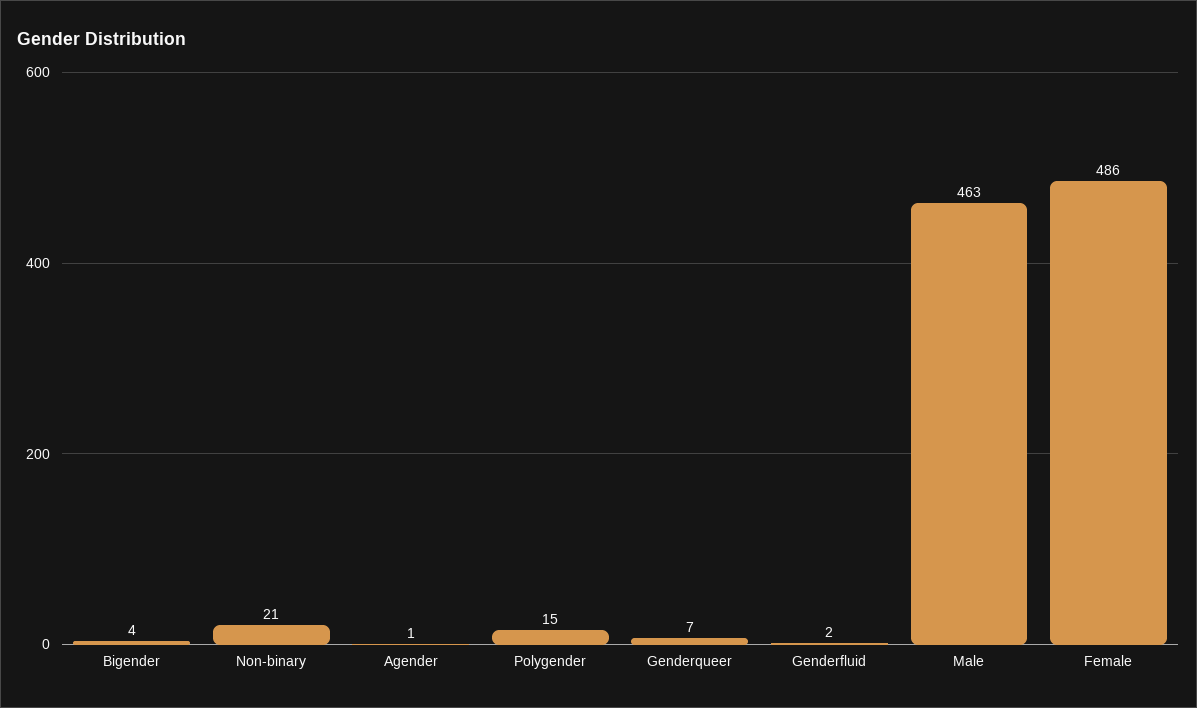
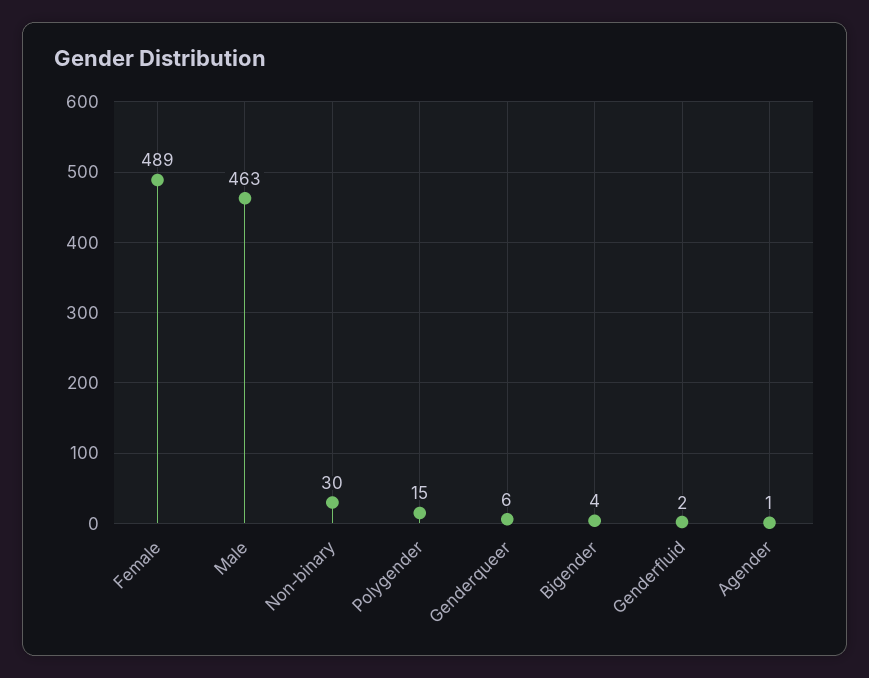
  {
    "Bigender": 4,
-   "Non-binary": 21,
+   "Non-binary": 30,
    "Agender": 1,
    "Polygender": 15,
-   "Genderqueer": 7,
+   "Genderqueer": 6,
    "Genderfluid": 2,
    "Male": 463,
-   "Female": 486
+   "Female": 489
  }

